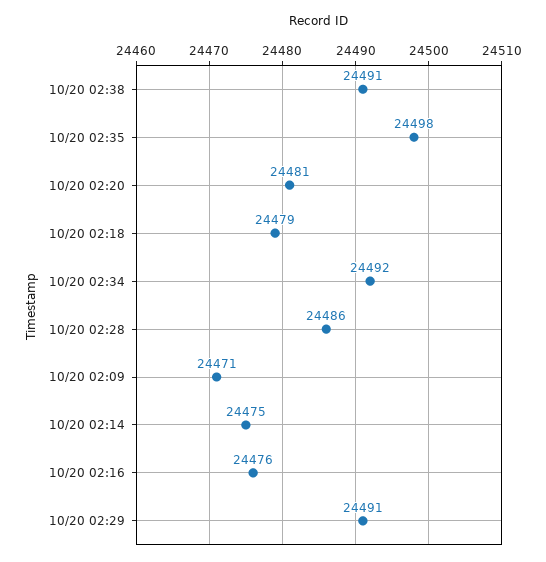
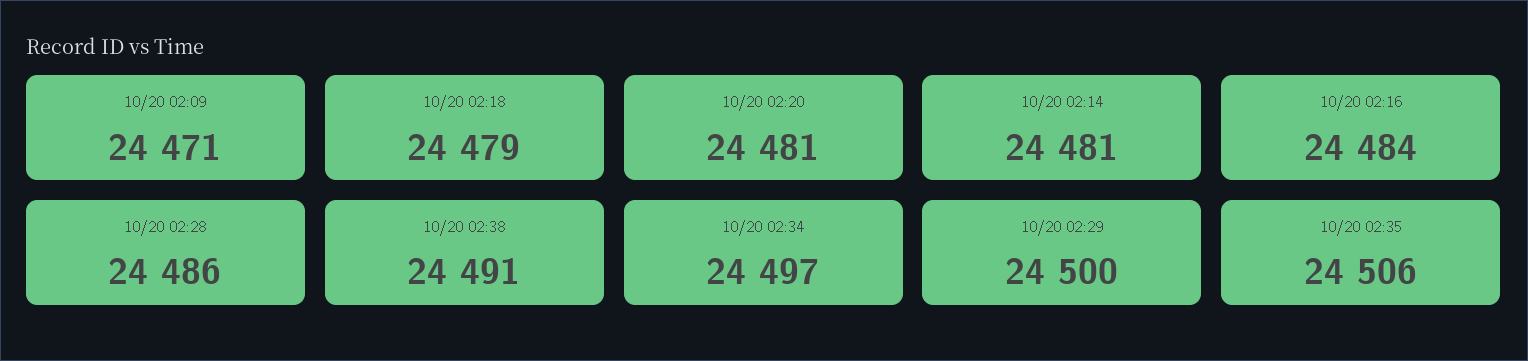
  {
    "10/20 02:38": 24491,
-   "10/20 02:35": 24498,
+   "10/20 02:35": 24506,
    "10/20 02:20": 24481,
    "10/20 02:18": 24479,
-   "10/20 02:34": 24492,
+   "10/20 02:34": 24497,
    "10/20 02:28": 24486,
    "10/20 02:09": 24471,
-   "10/20 02:14": 24475,
+   "10/20 02:14": 24481,
-   "10/20 02:16": 24476,
+   "10/20 02:16": 24484,
-   "10/20 02:29": 24491
+   "10/20 02:29": 24500
  }

